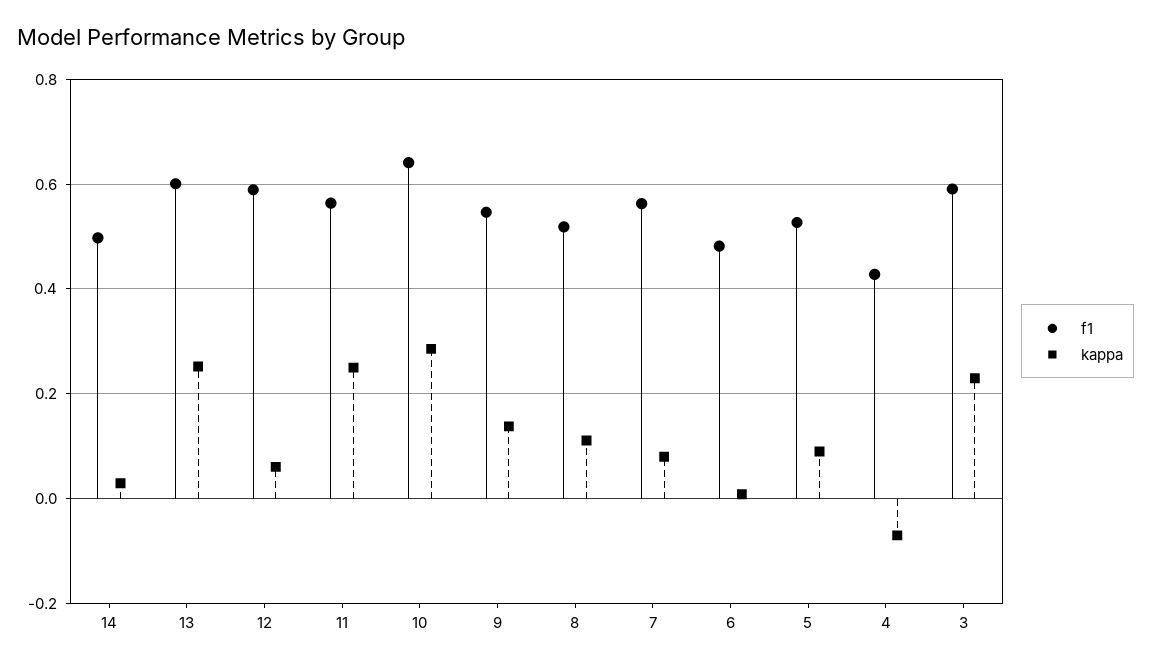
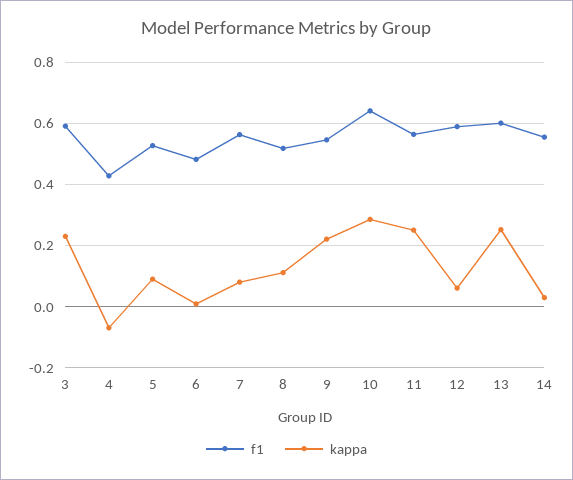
  {
    "f1": {
-     "14": 0.5,
+     "14": 0.56,
      "13": 0.6,
      "12": 0.58,
      "11": 0.56,
      "10": 0.64,
      "9": 0.54,
      "8": 0.52,
      "7": 0.56,
      "6": 0.48,
      "5": 0.52,
      "4": 0.42,
      "3": 0.6
    },
    "kappa": {
      "14": 0.02,
      "13": 0.26,
      "12": 0.06,
      "11": 0.26,
      "10": 0.28,
-     "9": 0.14,
+     "9": 0.22,
      "8": 0.12,
      "7": 0.08,
      "6": 0,
      "5": 0.1,
      "4": -0.06,
      "3": 0.22
    }
  }

